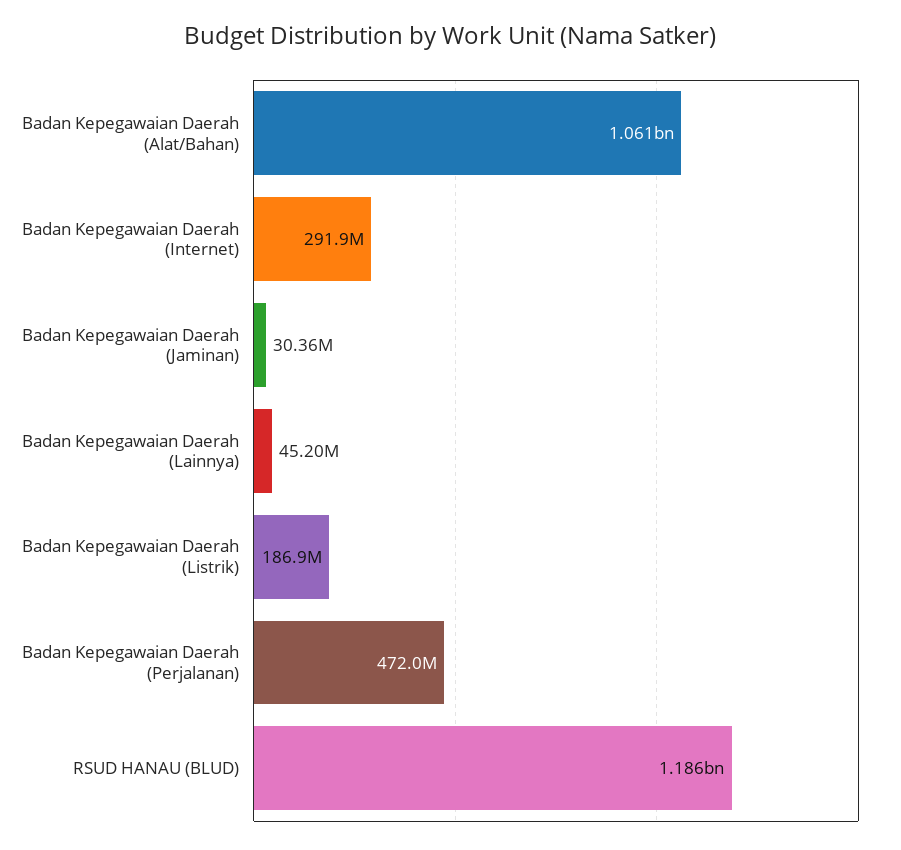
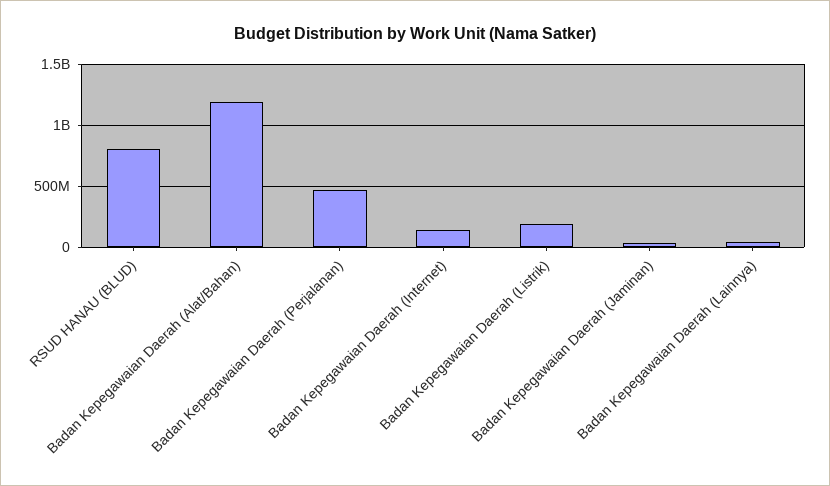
  {
-   "Badan Kepegawaian Daerah (Alat/Bahan)": 1061000000,
+   "Badan Kepegawaian Daerah (Alat/Bahan)": 1200000000,
-   "Badan Kepegawaian Daerah (Internet)": 291900000,
+   "Badan Kepegawaian Daerah (Internet)": 150000000,
    "Badan Kepegawaian Daerah (Jaminan)": 30360000,
    "Badan Kepegawaian Daerah (Lainnya)": 45200000,
    "Badan Kepegawaian Daerah (Listrik)": 186900000,
    "Badan Kepegawaian Daerah (Perjalanan)": 472000000,
-   "RSUD HANAU (BLUD)": 1186000000
+   "RSUD HANAU (BLUD)": 800000000
  }

